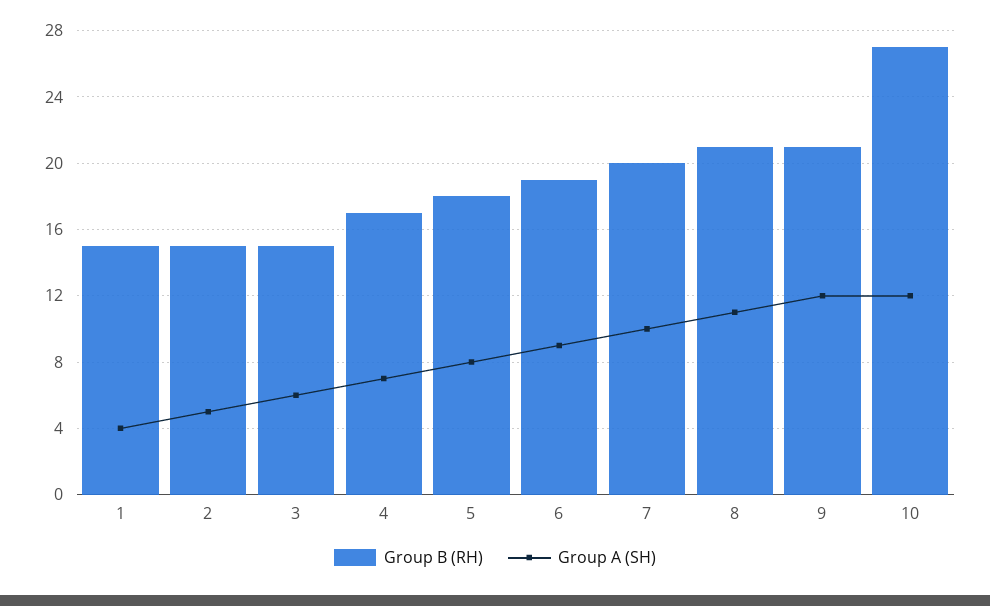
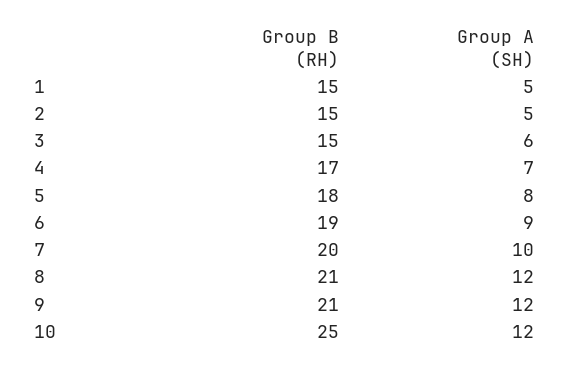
  {
    "Group B (RH)": {
      "1": 15,
      "2": 15,
      "3": 15,
      "4": 17,
      "5": 18,
      "6": 19,
      "7": 20,
      "8": 21,
      "9": 21,
-     "10": 27
+     "10": 25
    },
    "Group A (SH)": {
-     "1": 4,
+     "1": 5,
      "2": 5,
      "3": 6,
      "4": 7,
      "5": 8,
      "6": 9,
      "7": 10,
-     "8": 11,
+     "8": 12,
      "9": 12,
      "10": 12
    }
  }

